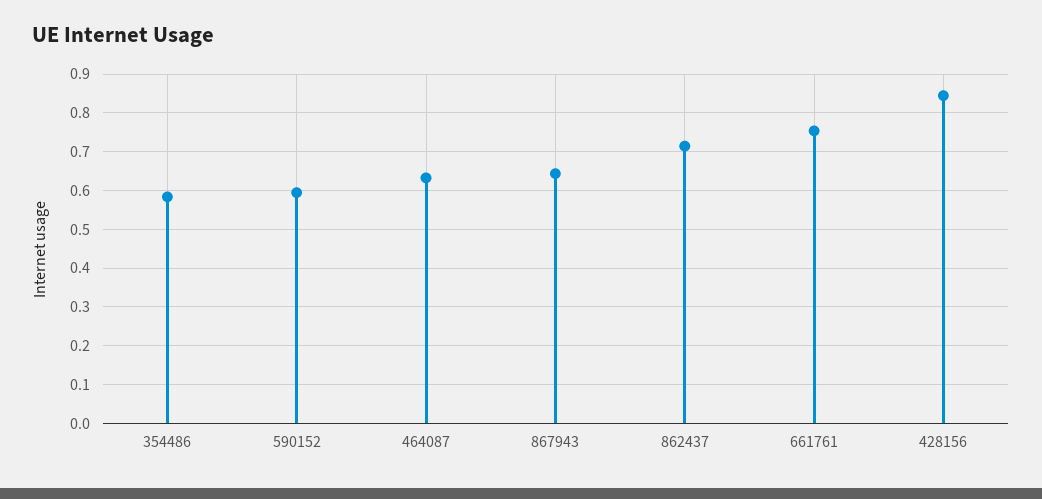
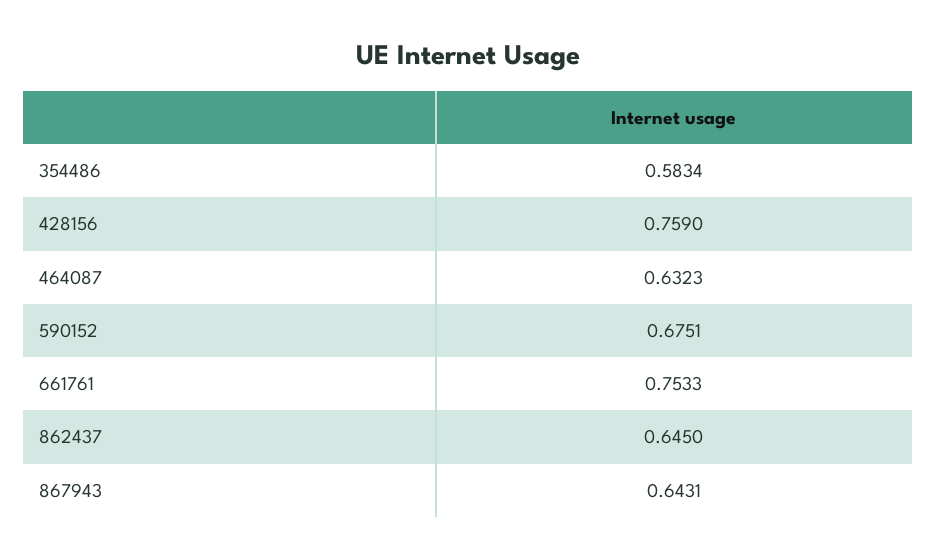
  {
    "354486": 0.5834,
-   "590152": 0.6,
+   "590152": 0.6751,
    "464087": 0.6323,
    "867943": 0.6431,
-   "862437": 0.72,
+   "862437": 0.645,
    "661761": 0.7533,
-   "428156": 0.84
+   "428156": 0.759
  }

